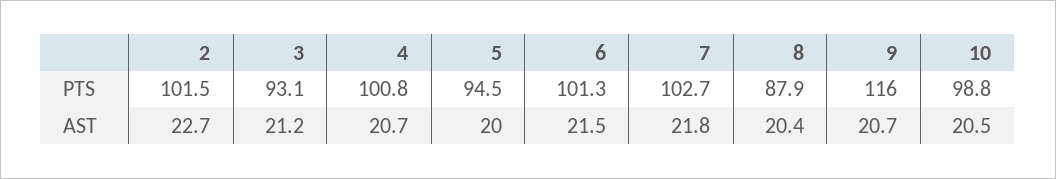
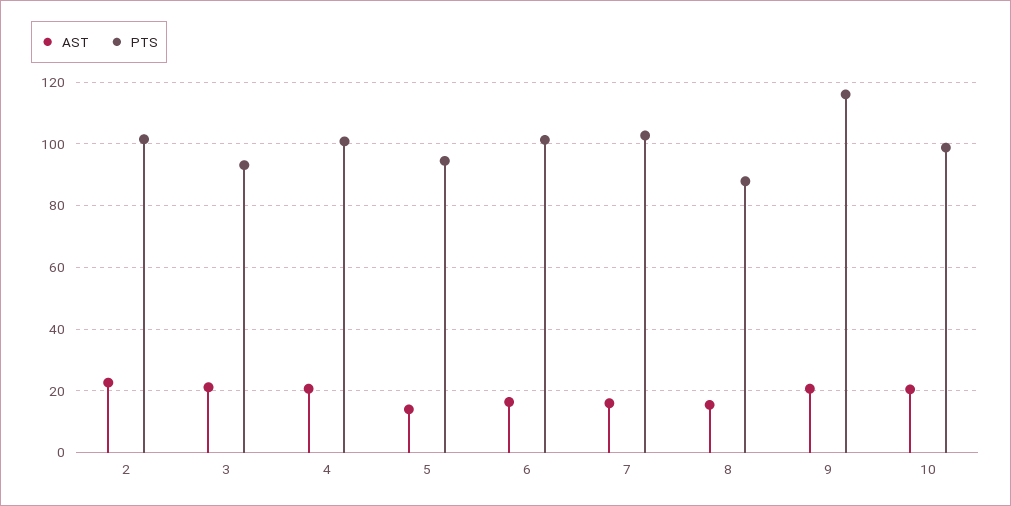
  {
    "PTS": {
      "2": 101.5,
      "3": 93.1,
      "4": 100.8,
      "5": 94.5,
      "6": 101.3,
      "7": 102.7,
      "8": 87.9,
      "9": 116,
      "10": 98.8
    },
    "AST": {
      "2": 22.7,
      "3": 21.2,
      "4": 20.7,
-     "5": 20,
+     "5": 14,
-     "6": 21.5,
+     "6": 16,
-     "7": 21.8,
+     "7": 16,
-     "8": 20.4,
+     "8": 16,
      "9": 20.7,
      "10": 20.5
    }
  }

